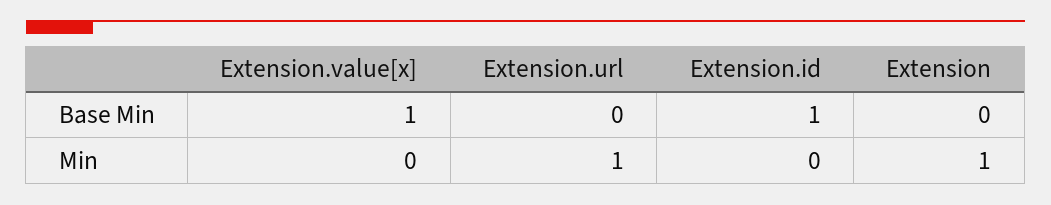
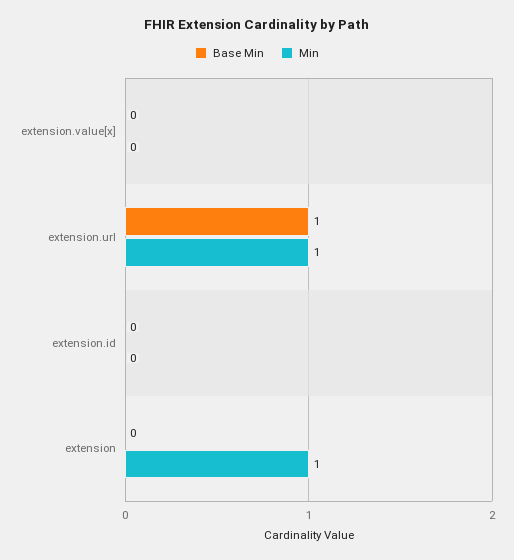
  {
    "Base Min": {
-     "Extension.value[x]": 1,
+     "Extension.value[x]": 0,
-     "Extension.url": 0,
+     "Extension.url": 1,
-     "Extension.id": 1,
+     "Extension.id": 0,
      "Extension": 0
    },
    "Min": {
      "Extension.value[x]": 0,
      "Extension.url": 1,
      "Extension.id": 0,
      "Extension": 1
    }
  }

